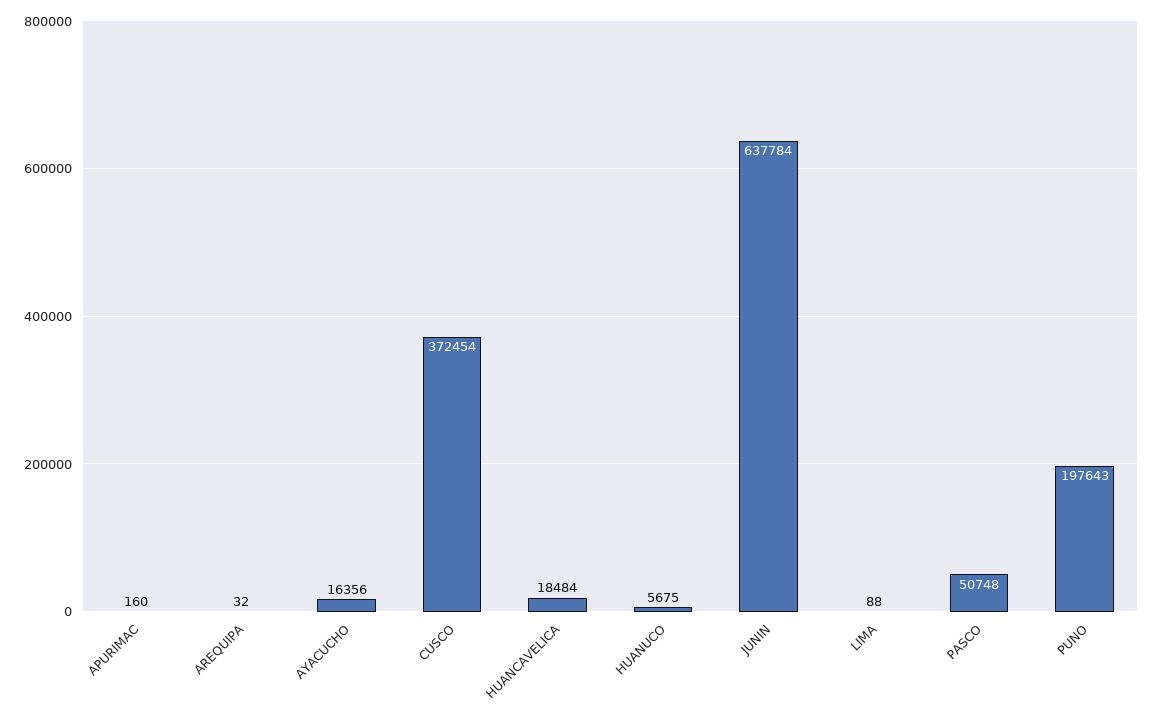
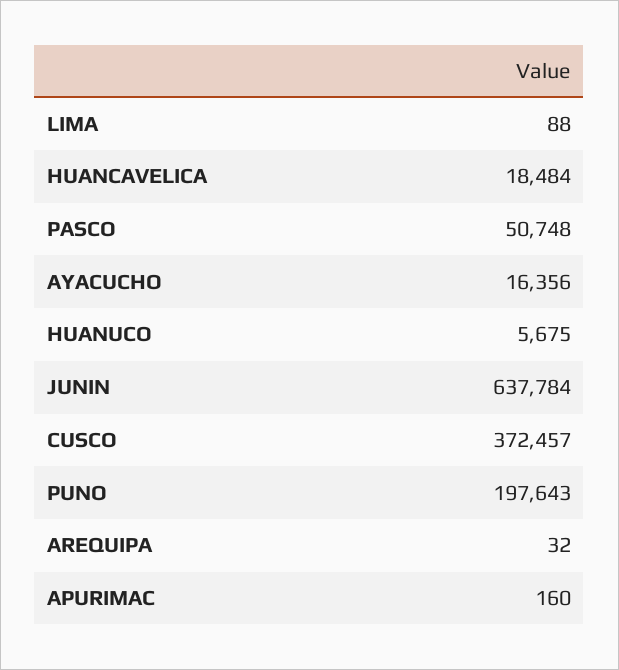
  {
    "APURIMAC": 160,
    "AREQUIPA": 32,
    "AYACUCHO": 16356,
-   "CUSCO": 372454,
+   "CUSCO": 372457,
    "HUANCAVELICA": 18484,
    "HUANUCO": 5675,
    "JUNIN": 637784,
    "LIMA": 88,
    "PASCO": 50748,
    "PUNO": 197643
  }

